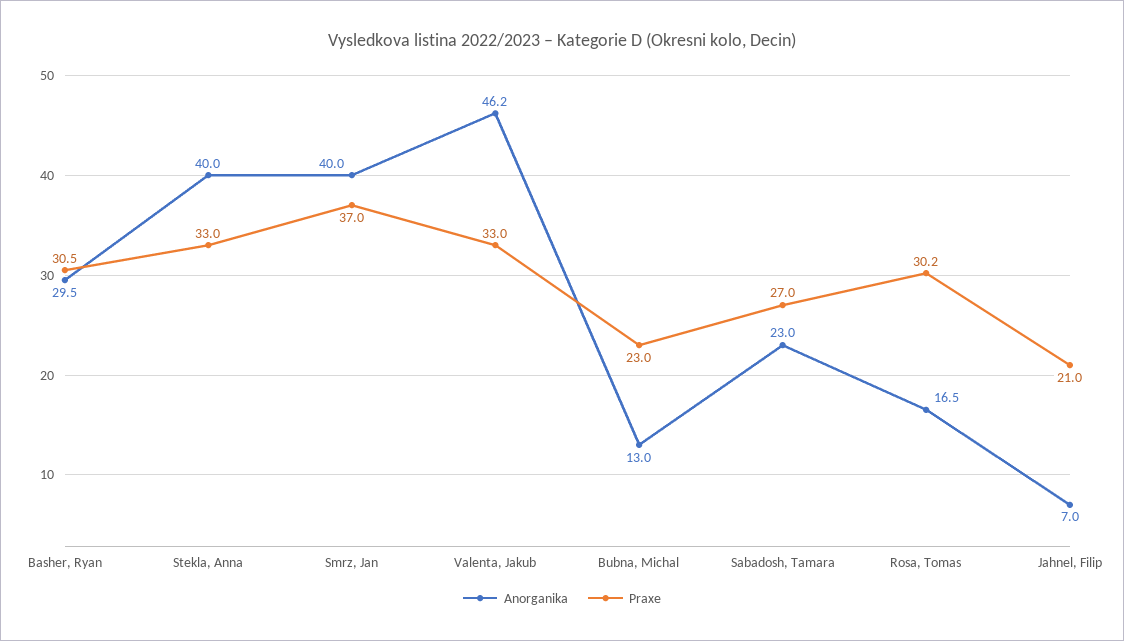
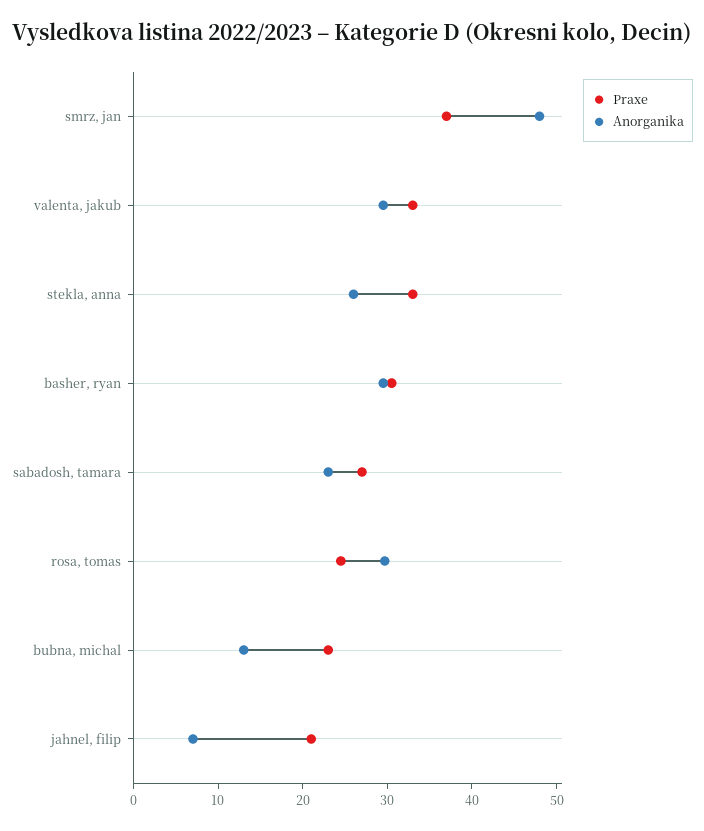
  {
    "Anorganika": {
      "Basher, Ryan": 29.5,
-     "Stekla, Anna": 40,
+     "Stekla, Anna": 26,
-     "Smrz, Jan": 40,
+     "Smrz, Jan": 48,
-     "Valenta, Jakub": 46.2,
+     "Valenta, Jakub": 30,
      "Bubna, Michal": 13,
      "Sabadosh, Tamara": 23,
-     "Rosa, Tomas": 16.5,
+     "Rosa, Tomas": 30,
      "Jahnel, Filip": 7
    },
    "Praxe": {
      "Basher, Ryan": 30.5,
      "Stekla, Anna": 33,
      "Smrz, Jan": 37,
      "Valenta, Jakub": 33,
      "Bubna, Michal": 23,
      "Sabadosh, Tamara": 27,
-     "Rosa, Tomas": 30.2,
+     "Rosa, Tomas": 24,
      "Jahnel, Filip": 21
    }
  }

